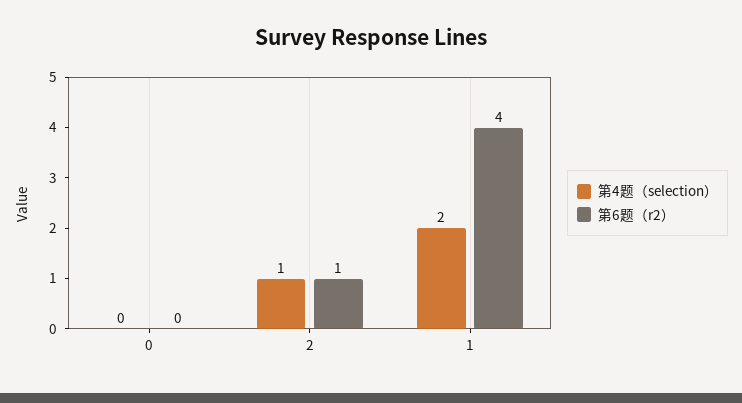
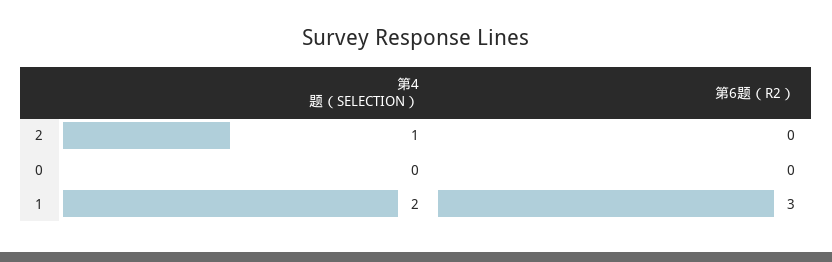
  {
    "第4题（selection）": {
      "0": 0,
      "2": 1,
      "1": 2
    },
    "第6题（r2）": {
      "0": 0,
-     "2": 1,
+     "2": 0,
-     "1": 4
+     "1": 3
    }
  }

